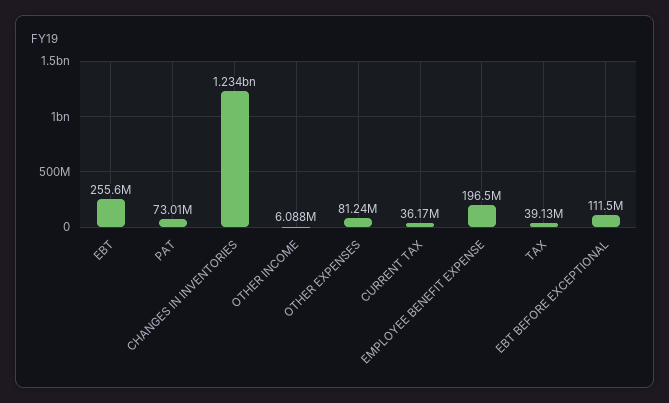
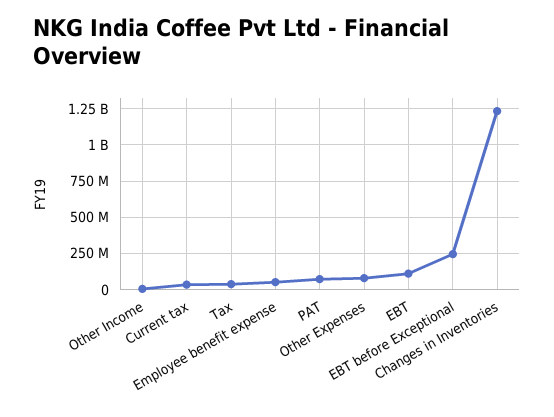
  {
-   "EBT": 255600000,
+   "EBT": 100000000,
    "PAT": 73010000,
    "CHANGES IN INVENTORIES": 1234000000,
    "OTHER INCOME": 6088000,
    "OTHER EXPENSES": 81240000,
    "CURRENT TAX": 36170000,
-   "EMPLOYEE BENEFIT EXPENSE": 196500000,
+   "EMPLOYEE BENEFIT EXPENSE": 50000000,
    "TAX": 39130000,
-   "EBT BEFORE EXCEPTIONAL": 111500000
+   "EBT BEFORE EXCEPTIONAL": 250000000
  }

